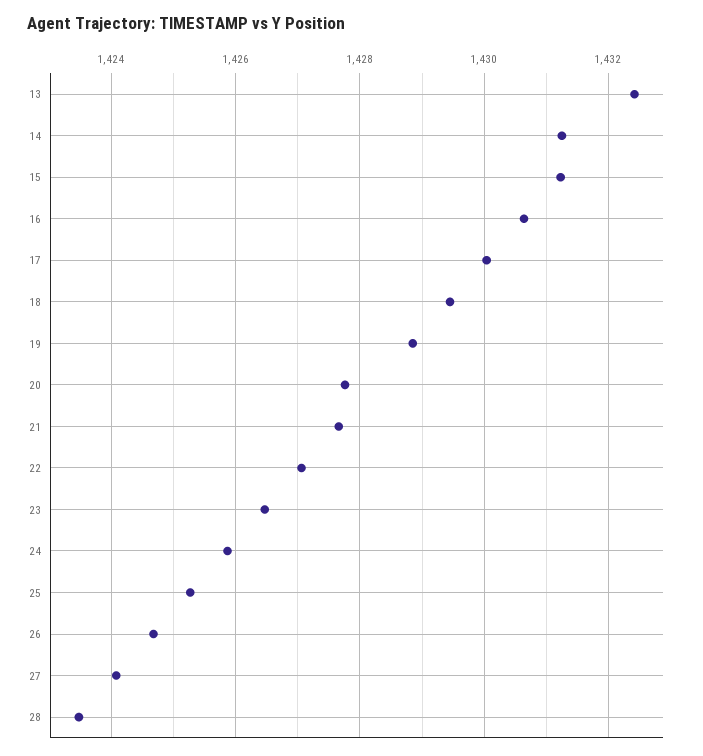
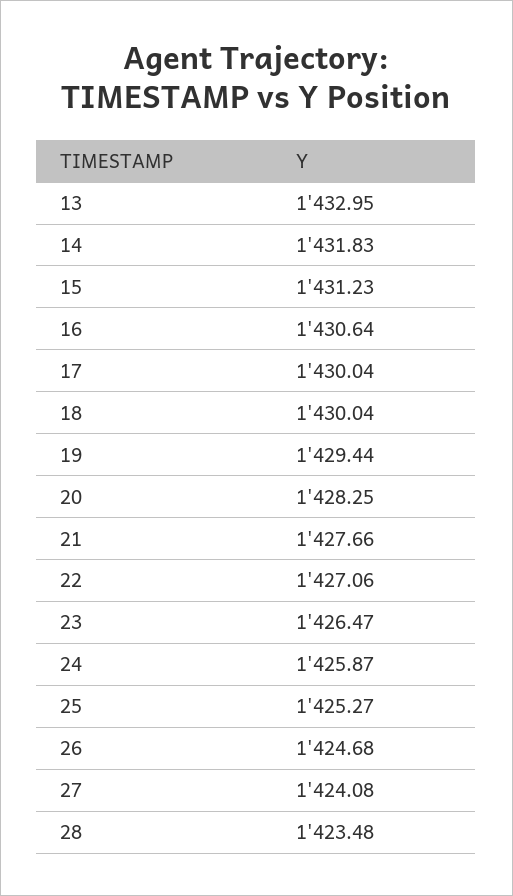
  {
-   "13": 1432.4,
+   "13": 1432.95,
-   "14": 1431.2,
+   "14": 1431.83,
    "15": 1431.23,
    "16": 1430.64,
    "17": 1430.04,
-   "18": 1429.4,
+   "18": 1430.04,
-   "19": 1428.8,
+   "19": 1429.44,
-   "20": 1427.8,
+   "20": 1428.25,
    "21": 1427.66,
    "22": 1427.06,
    "23": 1426.47,
    "24": 1425.87,
    "25": 1425.27,
    "26": 1424.68,
    "27": 1424.08,
    "28": 1423.48
  }

